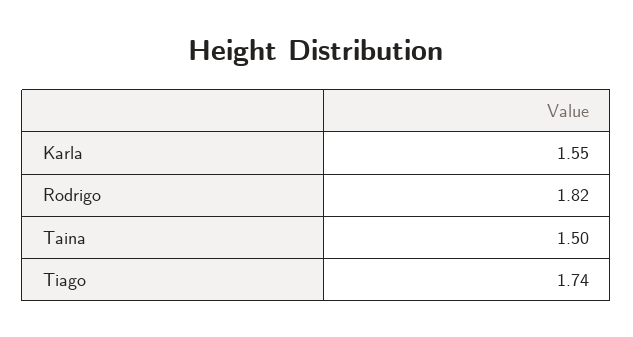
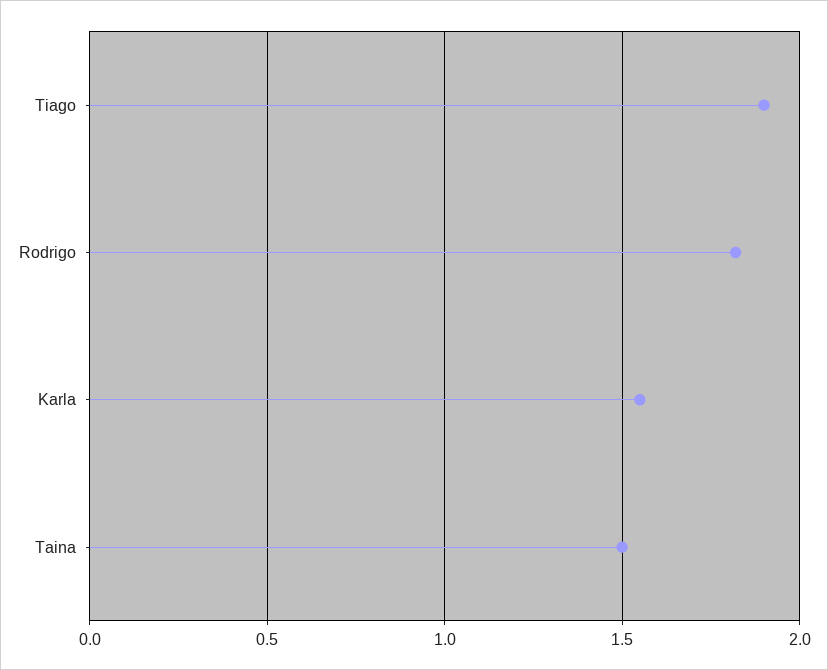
  {
    "Karla": 1.55,
    "Rodrigo": 1.82,
    "Taina": 1.5,
-   "Tiago": 1.74
+   "Tiago": 1.9
  }

